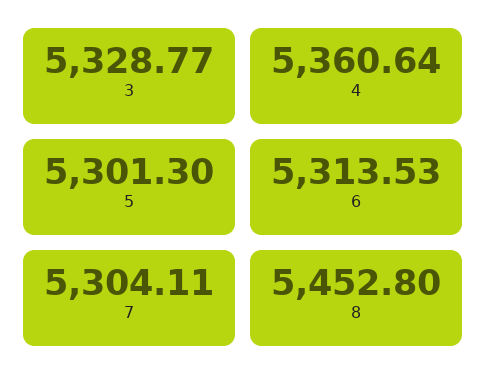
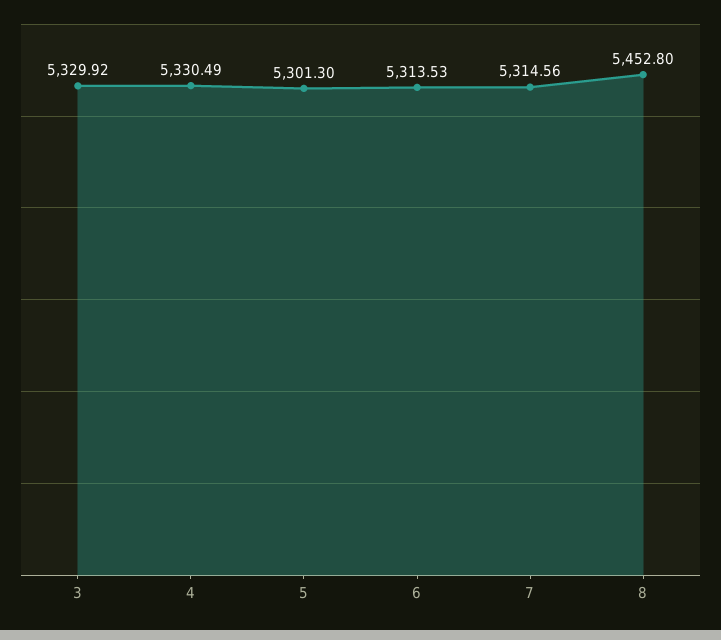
  {
-   "3": 5328.77,
+   "3": 5329.92,
-   "4": 5360.64,
+   "4": 5330.49,
    "5": 5301.3,
    "6": 5313.53,
-   "7": 5304.11,
+   "7": 5314.56,
    "8": 5452.8
  }

